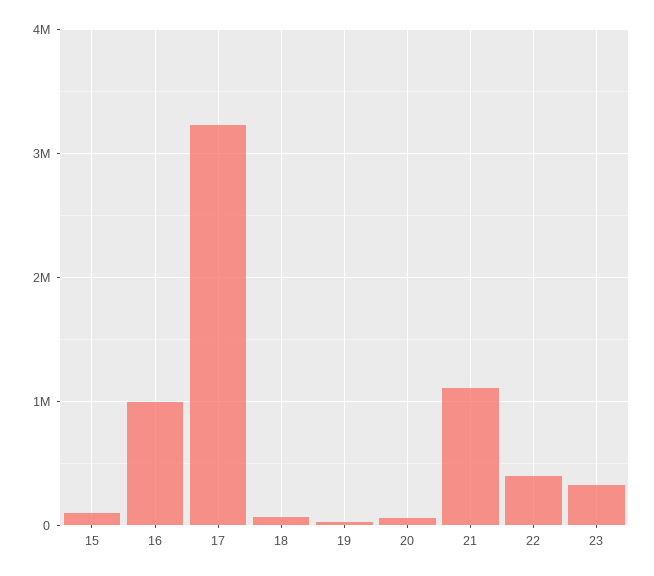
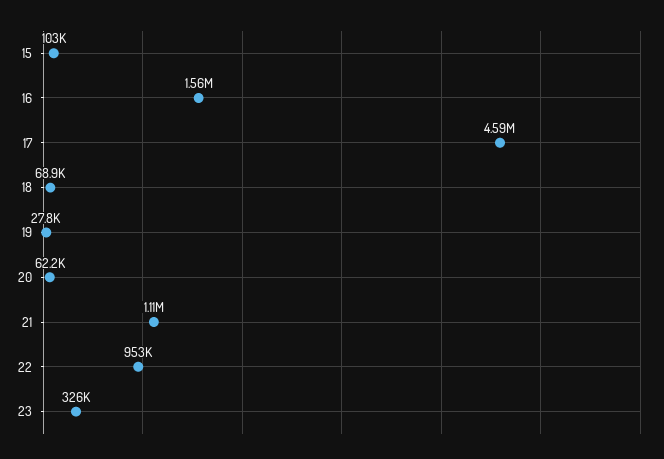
  {
    "15": 103000,
-   "16": 1000000,
+   "16": 1560000,
-   "17": 3200000,
+   "17": 4590000,
    "18": 68900,
    "19": 27800,
    "20": 62200,
    "21": 1110000,
-   "22": 400000,
+   "22": 953000,
    "23": 326000
  }

